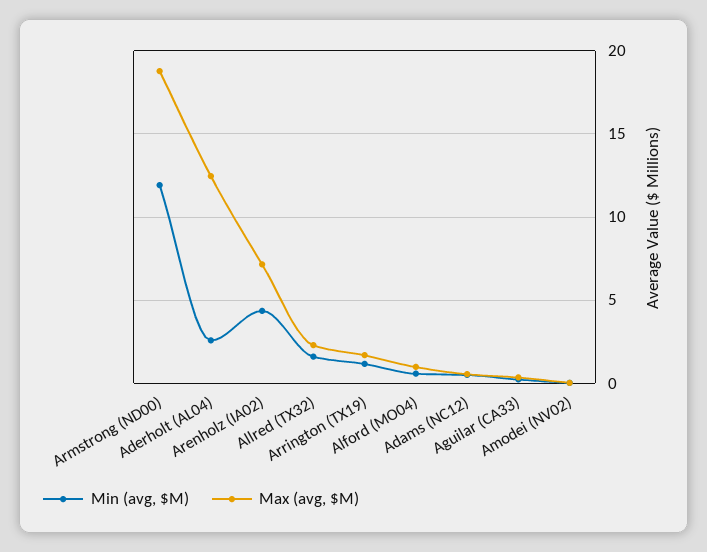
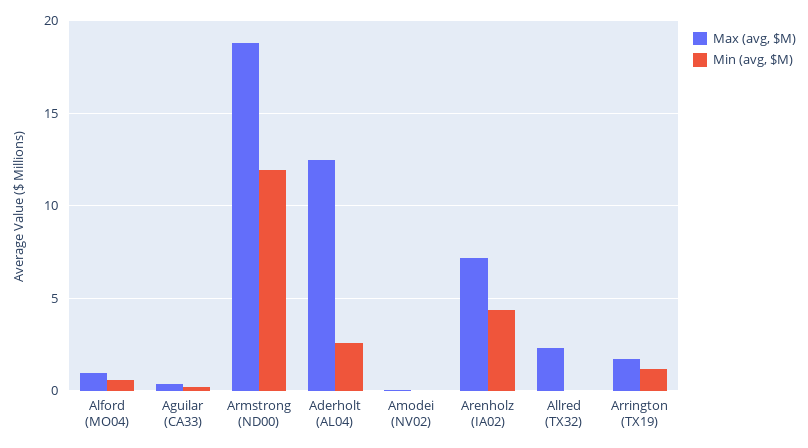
  {
    "Min (avg, $M)": {
      "Armstrong (ND00)": 12,
      "Aderholt (AL04)": 2.5,
      "Arenholz (IA02)": 4.5,
-     "Allred (TX32)": 1.5,
+     "Allred (TX32)": 0,
      "Arrington (TX19)": 1,
      "Alford (MO04)": 0.5,
-     "Adams (NC12)": 0.5,
      "Aguilar (CA33)": 0,
      "Amodei (NV02)": 0
    },
    "Max (avg, $M)": {
      "Armstrong (ND00)": 19,
      "Aderholt (AL04)": 12.5,
      "Arenholz (IA02)": 7,
      "Allred (TX32)": 2.5,
      "Arrington (TX19)": 1.5,
      "Alford (MO04)": 1,
-     "Adams (NC12)": 0.5,
      "Aguilar (CA33)": 0.5,
      "Amodei (NV02)": 0
    }
  }

